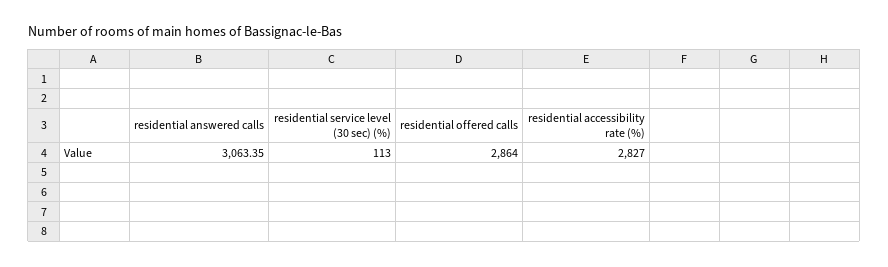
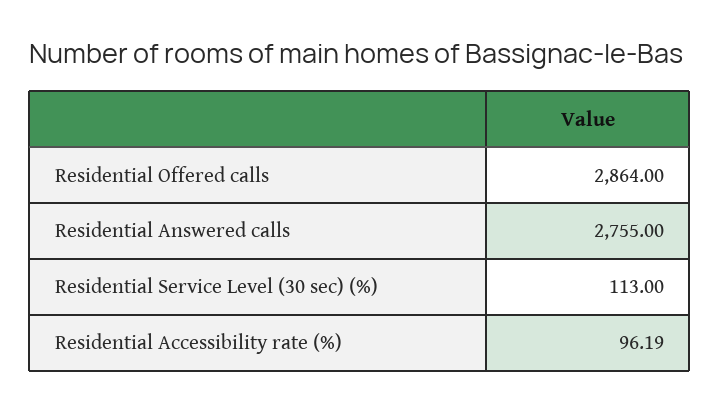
  {
-   "residential answered calls": 3063.35,
+   "residential answered calls": 2755,
    "residential service level (30 sec) (%)": 113,
    "residential offered calls": 2864,
-   "residential accessibility rate (%)": 2827
+   "residential accessibility rate (%)": 96.19
  }

